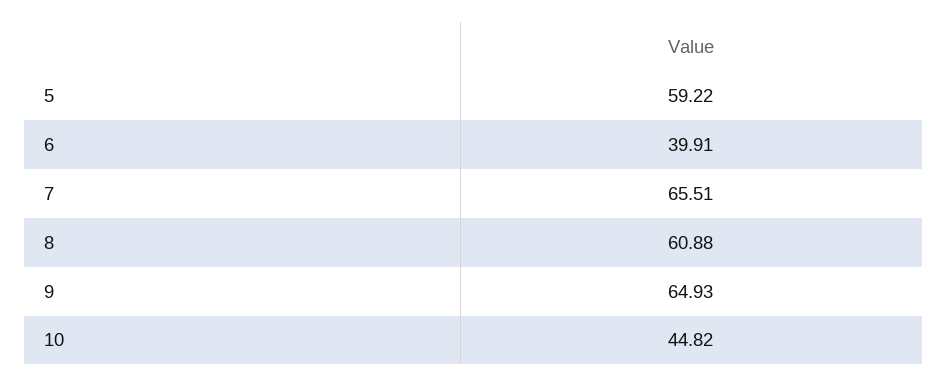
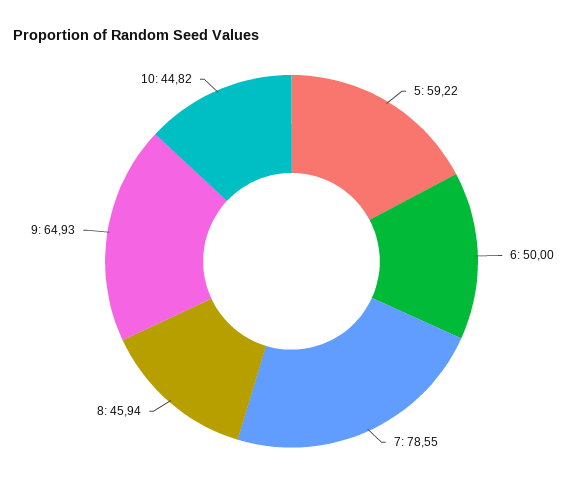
  {
    "5": 59.22,
-   "6": 39.91,
+   "6": 50,
-   "7": 65.51,
+   "7": 78.55,
-   "8": 60.88,
+   "8": 45.94,
    "9": 64.93,
    "10": 44.82
  }

